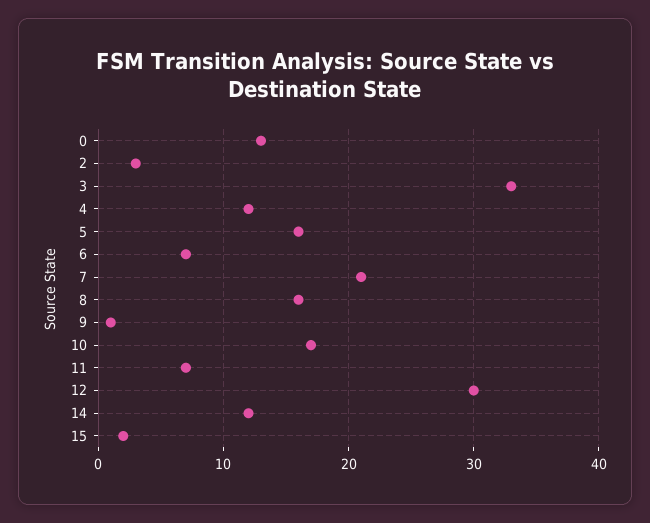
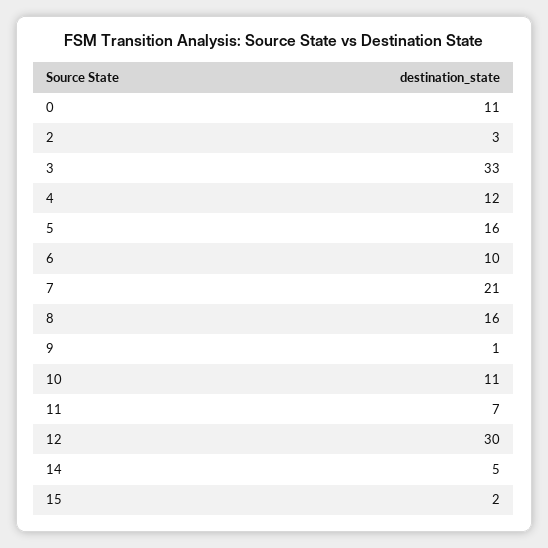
  {
-   "0": 13,
+   "0": 11,
    "2": 3,
    "3": 33,
    "4": 12,
    "5": 16,
-   "6": 7,
+   "6": 10,
    "7": 21,
    "8": 16,
    "9": 1,
-   "10": 17,
+   "10": 11,
    "11": 7,
    "12": 30,
-   "14": 12,
+   "14": 5,
    "15": 2
  }

